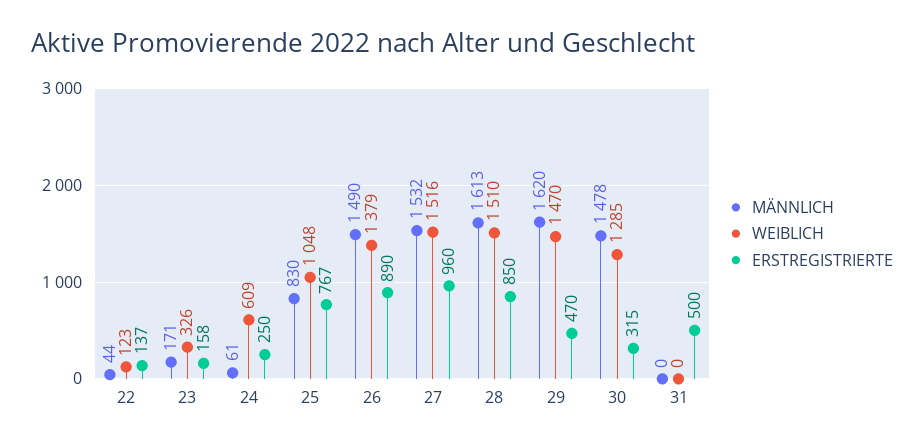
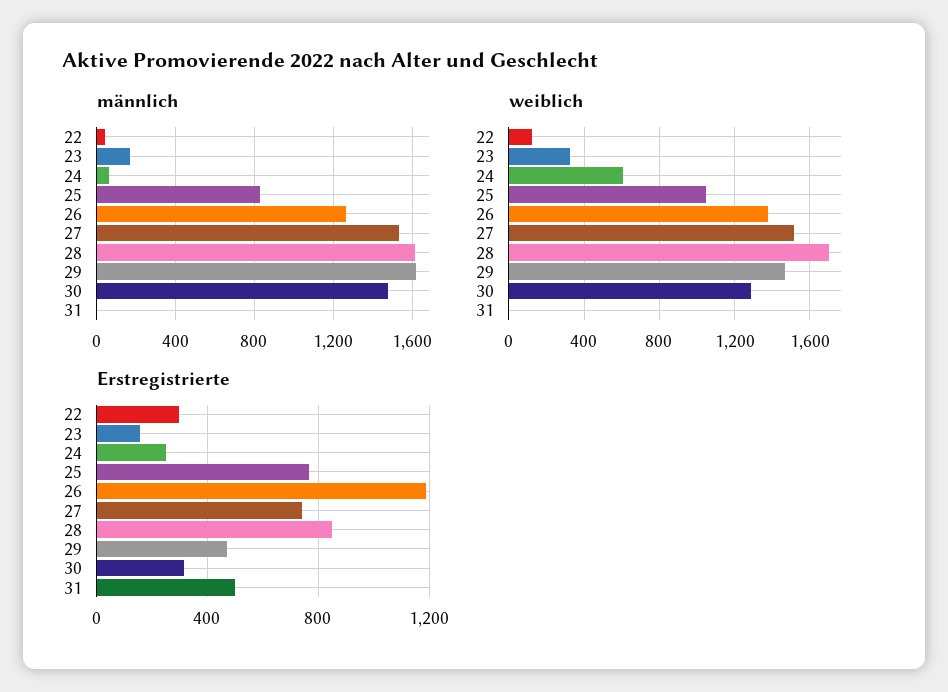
  {
    "MÄNNLICH": {
      "22": 44,
      "23": 171,
      "24": 61,
      "25": 830,
-     "26": 1490,
+     "26": 1250,
      "27": 1532,
      "28": 1613,
      "29": 1620,
      "30": 1478,
      "31": 0
    },
    "WEIBLICH": {
      "22": 123,
      "23": 326,
      "24": 609,
      "25": 1048,
      "26": 1379,
      "27": 1516,
-     "28": 1510,
+     "28": 1700,
      "29": 1470,
      "30": 1285,
      "31": 0
    },
    "ERSTREGISTRIERTE": {
-     "22": 137,
+     "22": 300,
      "23": 158,
      "24": 250,
      "25": 767,
-     "26": 890,
+     "26": 1200,
-     "27": 960,
+     "27": 750,
      "28": 850,
      "29": 470,
      "30": 315,
      "31": 500
    }
  }

